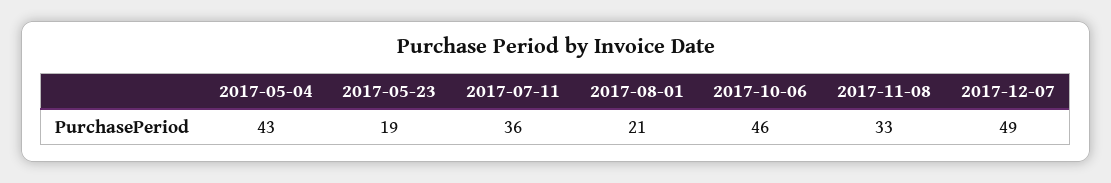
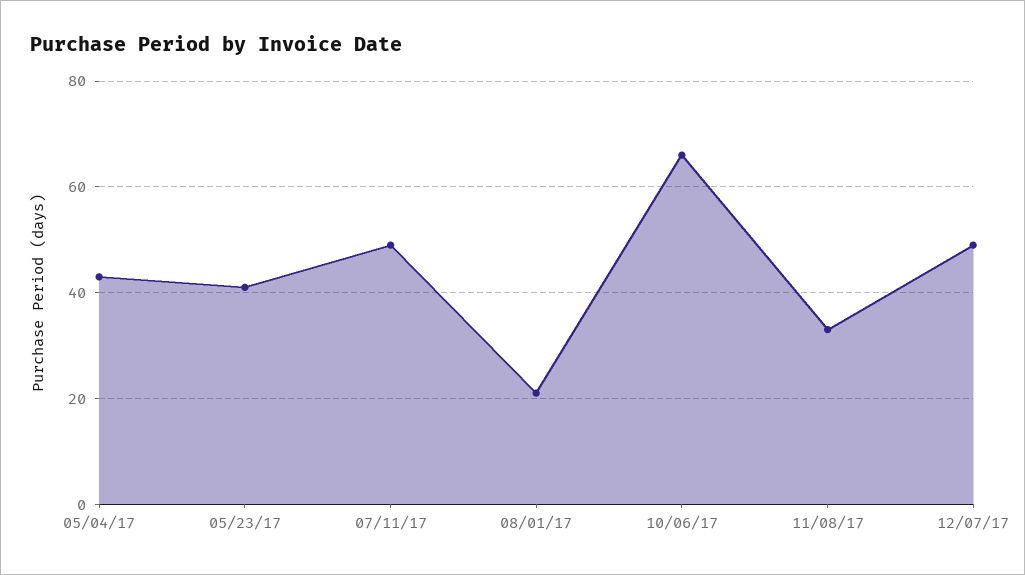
  {
    "2017-05-04": 43,
-   "2017-05-23": 19,
+   "2017-05-23": 40,
-   "2017-07-11": 36,
+   "2017-07-11": 50,
    "2017-08-01": 21,
-   "2017-10-06": 46,
+   "2017-10-06": 65,
    "2017-11-08": 33,
    "2017-12-07": 49
  }

